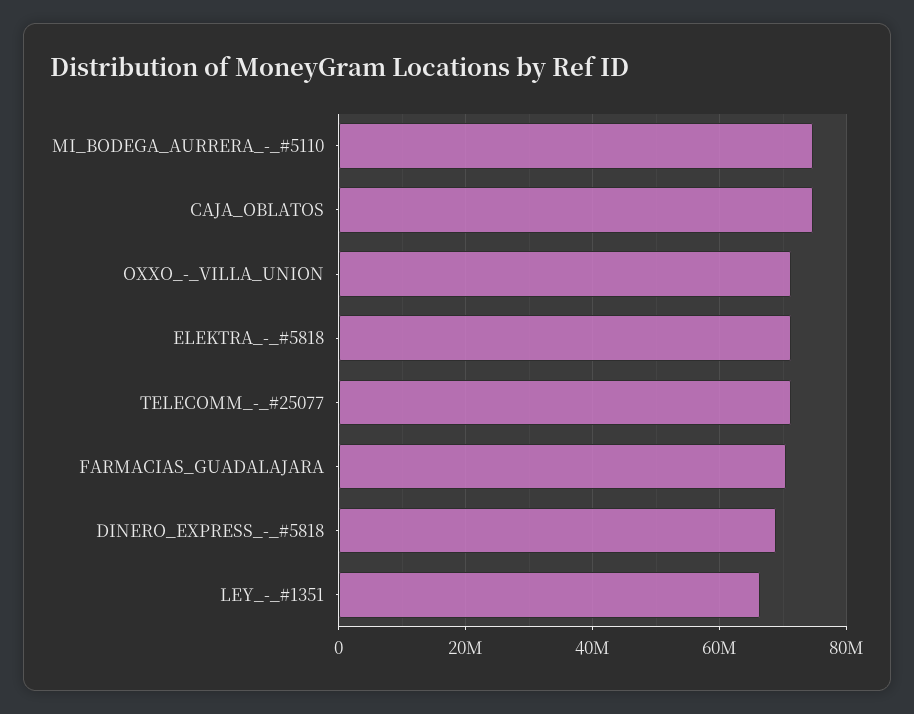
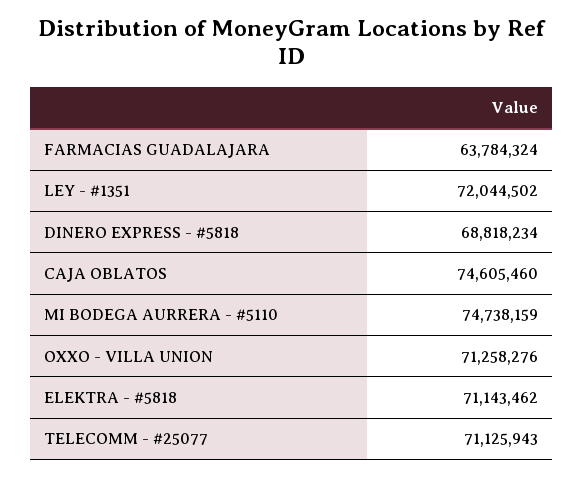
  {
    "MI_BODEGA_AURRERA_-_#5110": 74738159,
    "CAJA_OBLATOS": 74605460,
    "OXXO_-_VILLA_UNION": 71258276,
    "ELEKTRA_-_#5818": 71143462,
    "TELECOMM_-_#25077": 71125943,
-   "FARMACIAS_GUADALAJARA": 70000000,
+   "FARMACIAS_GUADALAJARA": 63784324,
    "DINERO_EXPRESS_-_#5818": 68818234,
-   "LEY_-_#1351": 66000000
+   "LEY_-_#1351": 72044502
  }

